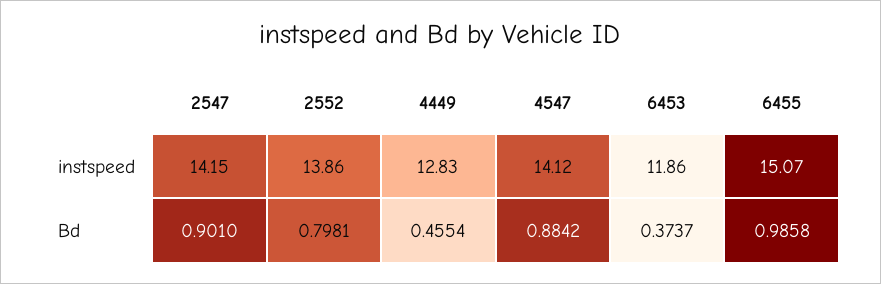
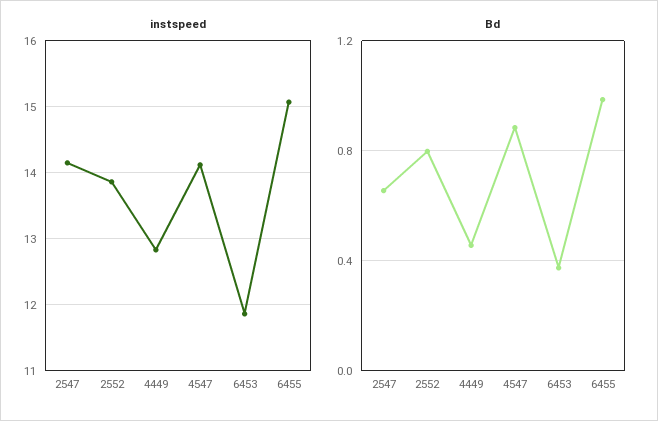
  {
    "instspeed": {
      "2547": 14.15,
      "2552": 13.86,
      "4449": 12.83,
      "4547": 14.12,
      "6453": 11.86,
      "6455": 15.07
    },
    "Bd": {
-     "2547": 0.901,
+     "2547": 0.65,
      "2552": 0.7981,
      "4449": 0.4554,
      "4547": 0.8842,
      "6453": 0.3737,
      "6455": 0.9858
    }
  }

